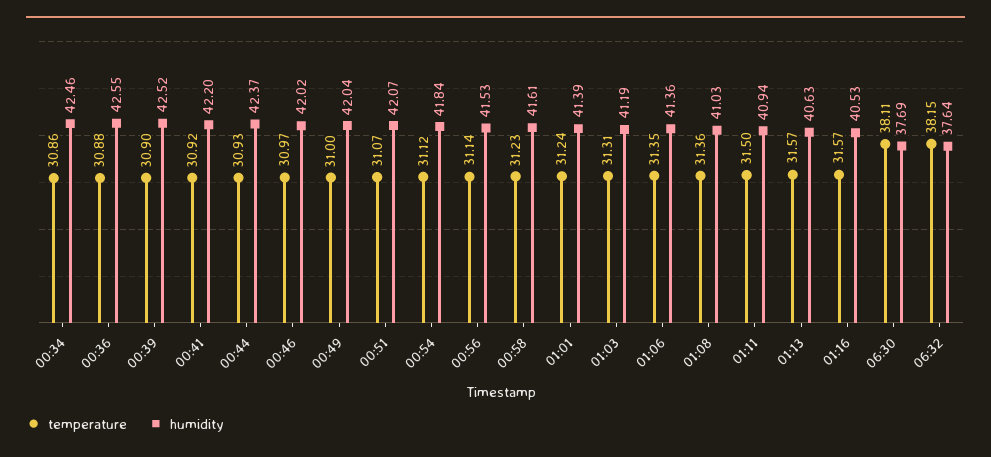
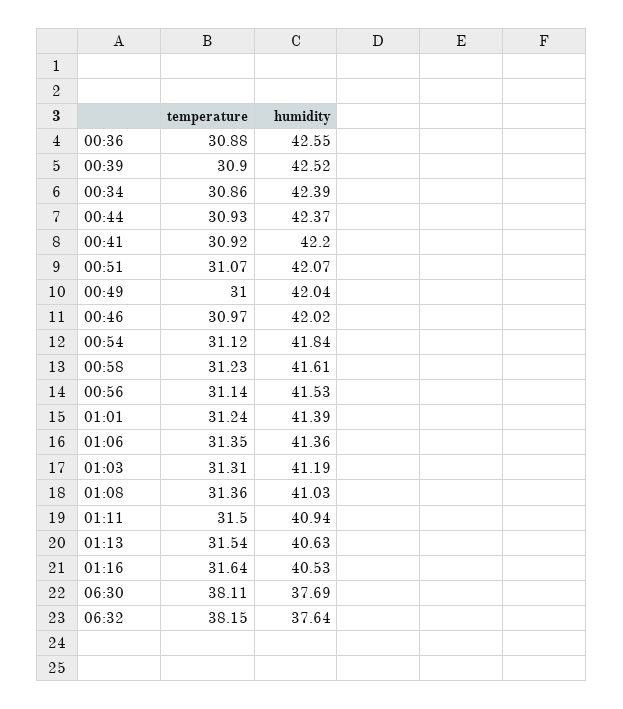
  {
    "temperature": {
      "00:34": 30.86,
      "00:36": 30.88,
      "00:39": 30.9,
      "00:41": 30.92,
      "00:44": 30.93,
      "00:46": 30.97,
      "00:49": 31,
      "00:51": 31.07,
      "00:54": 31.12,
      "00:56": 31.14,
      "00:58": 31.23,
      "01:01": 31.24,
      "01:03": 31.31,
      "01:06": 31.35,
      "01:08": 31.36,
      "01:11": 31.5,
-     "01:13": 31.57,
+     "01:13": 31.54,
-     "01:16": 31.57,
+     "01:16": 31.64,
      "06:30": 38.11,
      "06:32": 38.15
    },
    "humidity": {
-     "00:34": 42.46,
+     "00:34": 42.39,
      "00:36": 42.55,
      "00:39": 42.52,
      "00:41": 42.2,
      "00:44": 42.37,
      "00:46": 42.02,
      "00:49": 42.04,
      "00:51": 42.07,
      "00:54": 41.84,
      "00:56": 41.53,
      "00:58": 41.61,
      "01:01": 41.39,
      "01:03": 41.19,
      "01:06": 41.36,
      "01:08": 41.03,
      "01:11": 40.94,
      "01:13": 40.63,
      "01:16": 40.53,
      "06:30": 37.69,
      "06:32": 37.64
    }
  }

